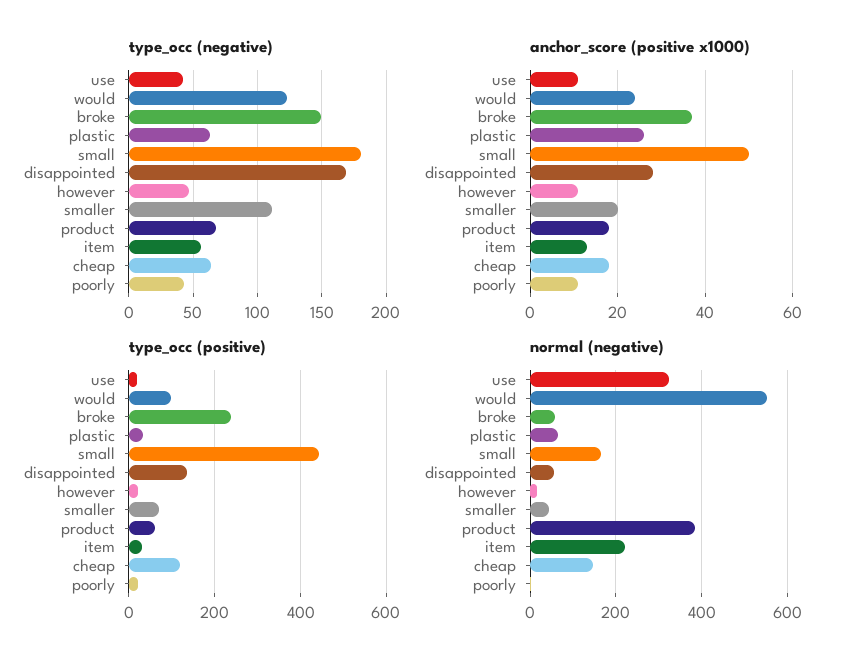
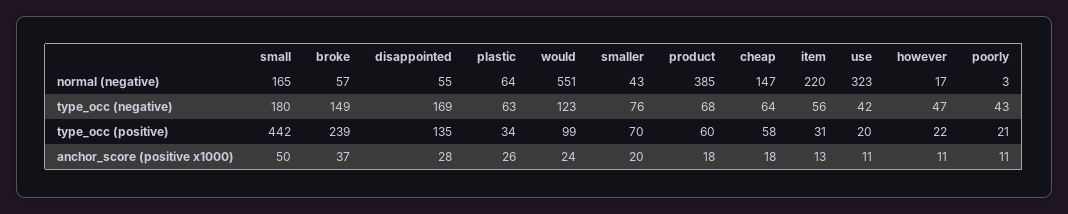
  {
    "type_occ (negative)": {
      "use": 42,
      "would": 123,
      "broke": 149,
      "plastic": 63,
      "small": 180,
      "disappointed": 169,
      "however": 47,
-     "smaller": 110,
+     "smaller": 76,
      "product": 68,
      "item": 56,
      "cheap": 64,
      "poorly": 43
    },
    "anchor_score (positive x1000)": {
      "use": 11,
      "would": 24,
      "broke": 37,
      "plastic": 26,
      "small": 50,
      "disappointed": 28,
      "however": 11,
      "smaller": 20,
      "product": 18,
      "item": 13,
      "cheap": 18,
      "poorly": 11
    },
    "type_occ (positive)": {
      "use": 20,
      "would": 99,
      "broke": 239,
      "plastic": 34,
      "small": 442,
      "disappointed": 135,
      "however": 22,
      "smaller": 70,
      "product": 60,
      "item": 31,
-     "cheap": 120,
+     "cheap": 58,
      "poorly": 21
    },
    "normal (negative)": {
      "use": 323,
      "would": 551,
      "broke": 57,
      "plastic": 64,
      "small": 165,
      "disappointed": 55,
      "however": 17,
      "smaller": 43,
      "product": 385,
      "item": 220,
      "cheap": 147,
      "poorly": 3
    }
  }

